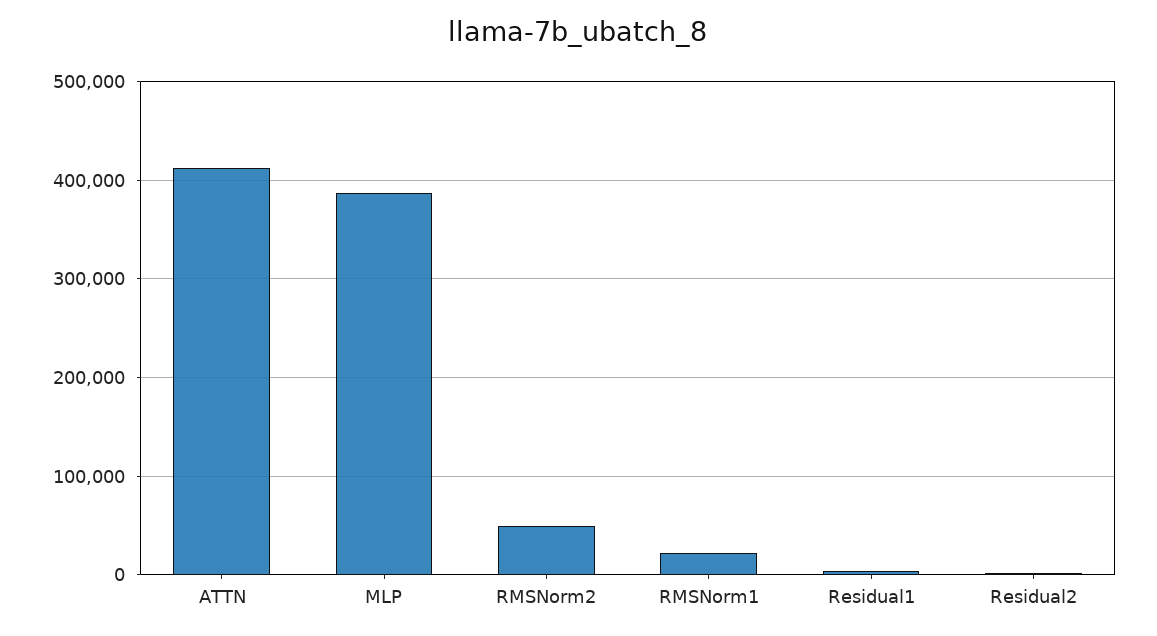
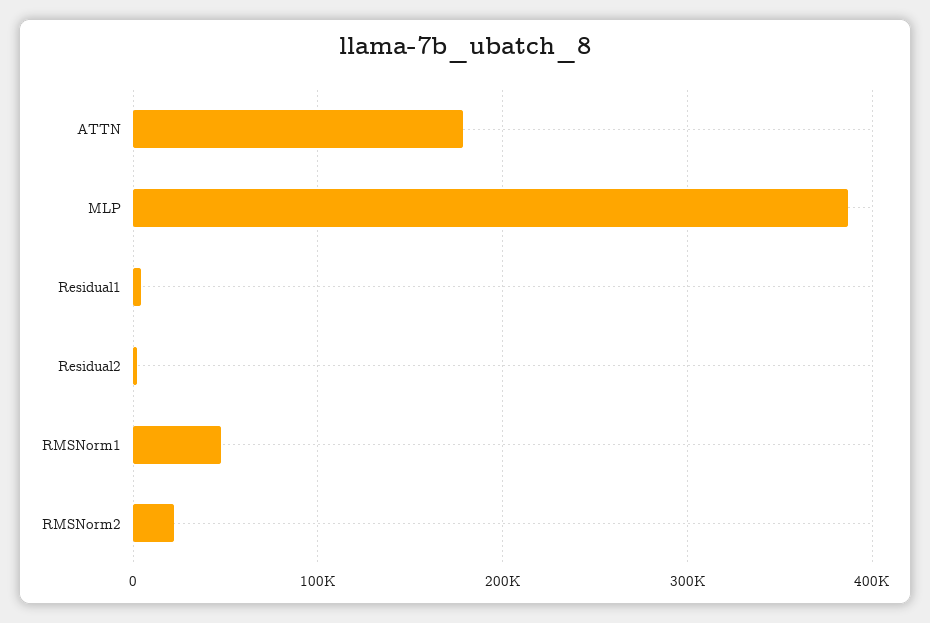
  {
-   "ATTN": 410000,
+   "ATTN": 180000,
    "MLP": 390000,
-   "RMSNorm2": 50000,
+   "RMSNorm2": 20000,
-   "RMSNorm1": 20000,
+   "RMSNorm1": 50000,
    "Residual1": 0,
    "Residual2": 0
  }

